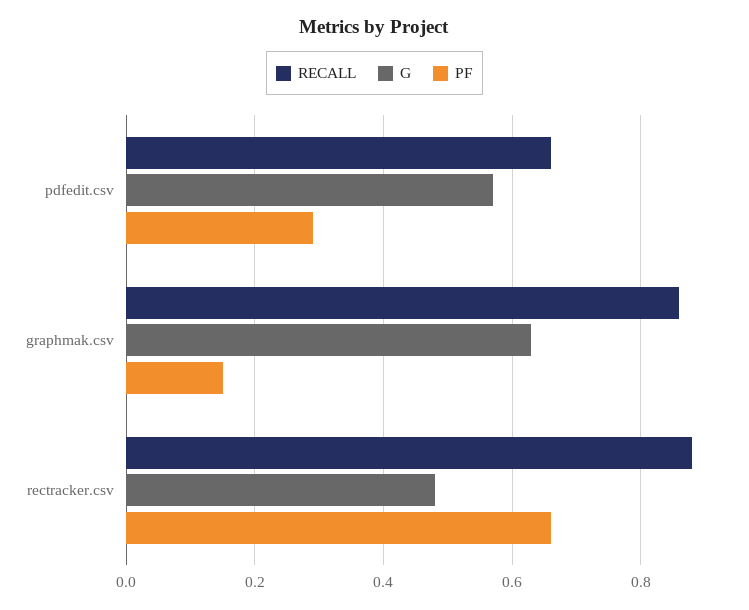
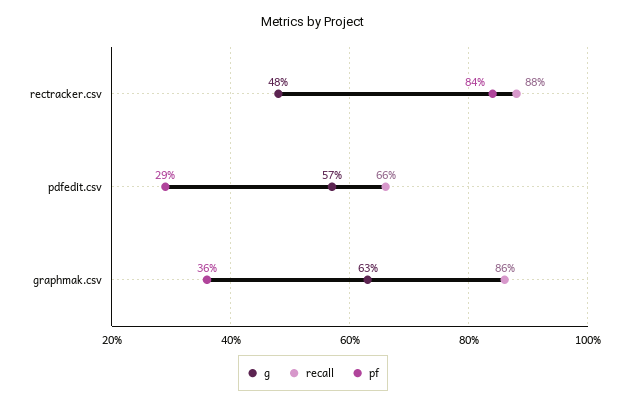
  {
    "RECALL": {
      "pdfedit.csv": 0.66,
      "graphmak.csv": 0.86,
      "rectracker.csv": 0.88
    },
    "G": {
      "pdfedit.csv": 0.57,
      "graphmak.csv": 0.63,
      "rectracker.csv": 0.48
    },
    "PF": {
      "pdfedit.csv": 0.29,
-     "graphmak.csv": 0.15,
+     "graphmak.csv": 0.36,
-     "rectracker.csv": 0.65
+     "rectracker.csv": 0.84
    }
  }

